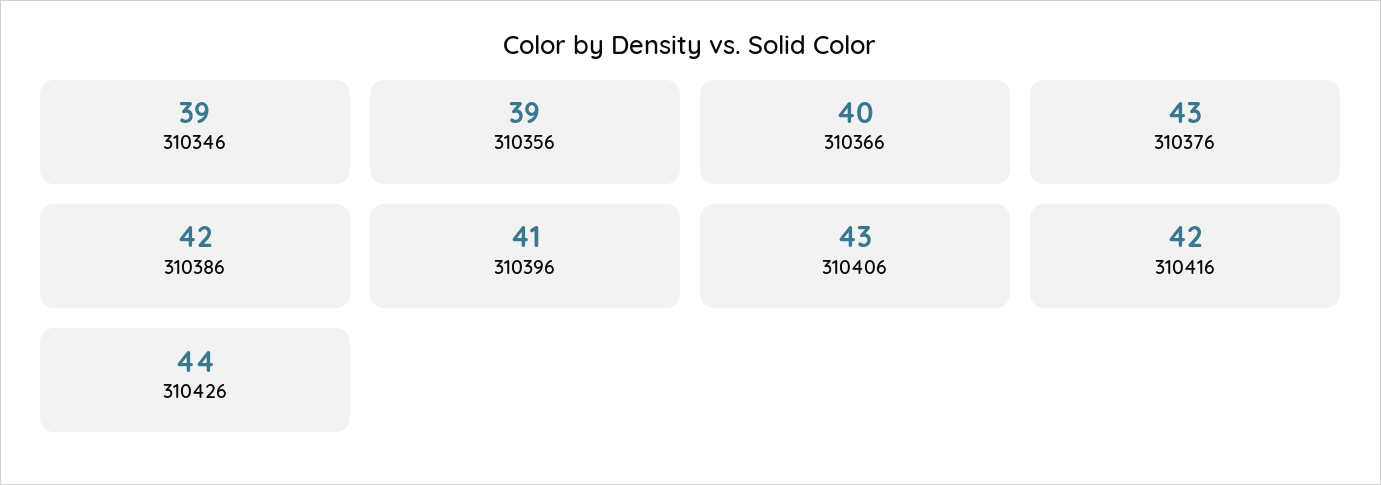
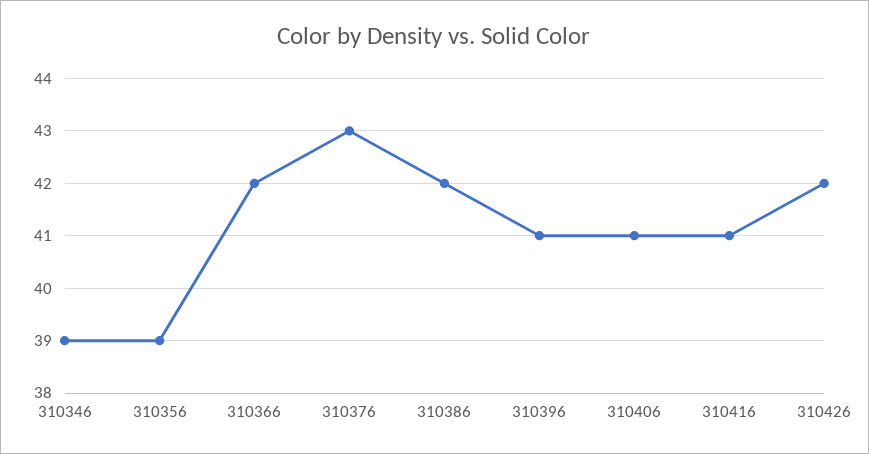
  {
    "310346": 39,
    "310356": 39,
-   "310366": 40,
+   "310366": 42,
    "310376": 43,
    "310386": 42,
    "310396": 41,
-   "310406": 43,
+   "310406": 41,
-   "310416": 42,
+   "310416": 41,
-   "310426": 44
+   "310426": 42
  }

